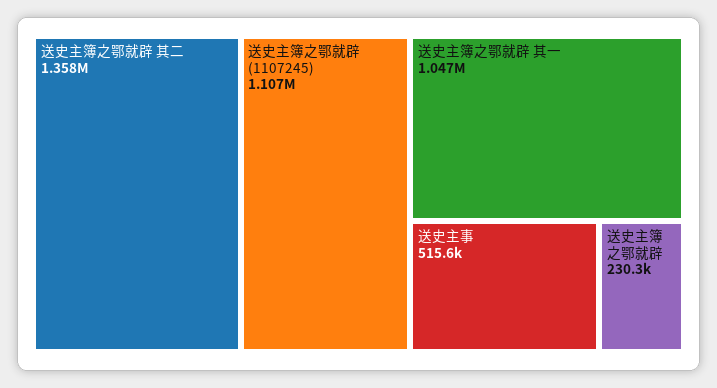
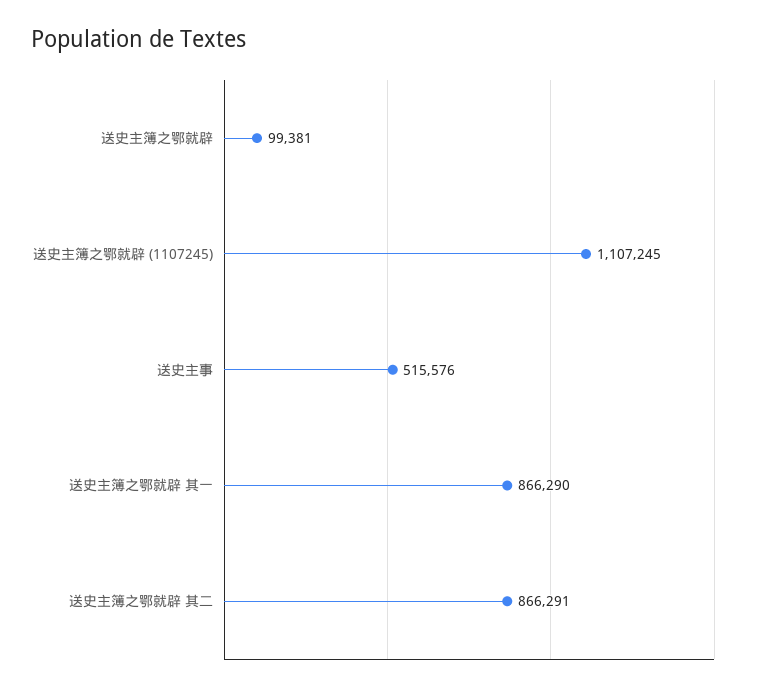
  {
-   "送史主簿之鄂就辟 其二": 1358000,
+   "送史主簿之鄂就辟 其二": 866291,
    "送史主簿之鄂就辟 (1107245)": 1107245,
-   "送史主簿之鄂就辟 其一": 1047000,
+   "送史主簿之鄂就辟 其一": 866290,
    "送史主事": 515576,
-   "送史主簿之鄂就辟": 230300
+   "送史主簿之鄂就辟": 99381
  }

